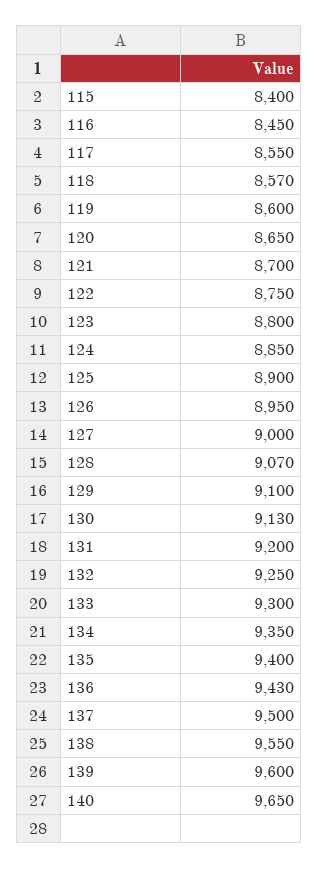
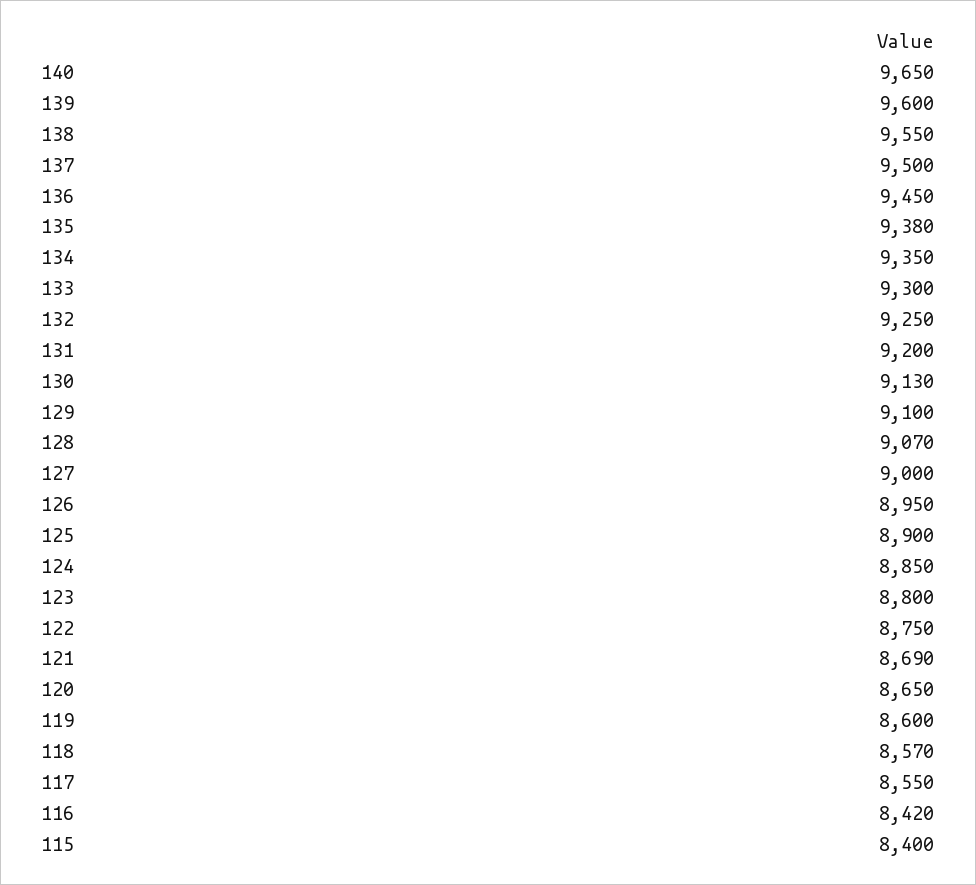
  {
    "115": 8400,
-   "116": 8450,
+   "116": 8420,
    "117": 8550,
    "118": 8570,
    "119": 8600,
    "120": 8650,
-   "121": 8700,
+   "121": 8690,
    "122": 8750,
    "123": 8800,
    "124": 8850,
    "125": 8900,
    "126": 8950,
    "127": 9000,
    "128": 9070,
    "129": 9100,
    "130": 9130,
    "131": 9200,
    "132": 9250,
    "133": 9300,
    "134": 9350,
-   "135": 9400,
+   "135": 9380,
-   "136": 9430,
+   "136": 9450,
    "137": 9500,
    "138": 9550,
    "139": 9600,
    "140": 9650
  }

